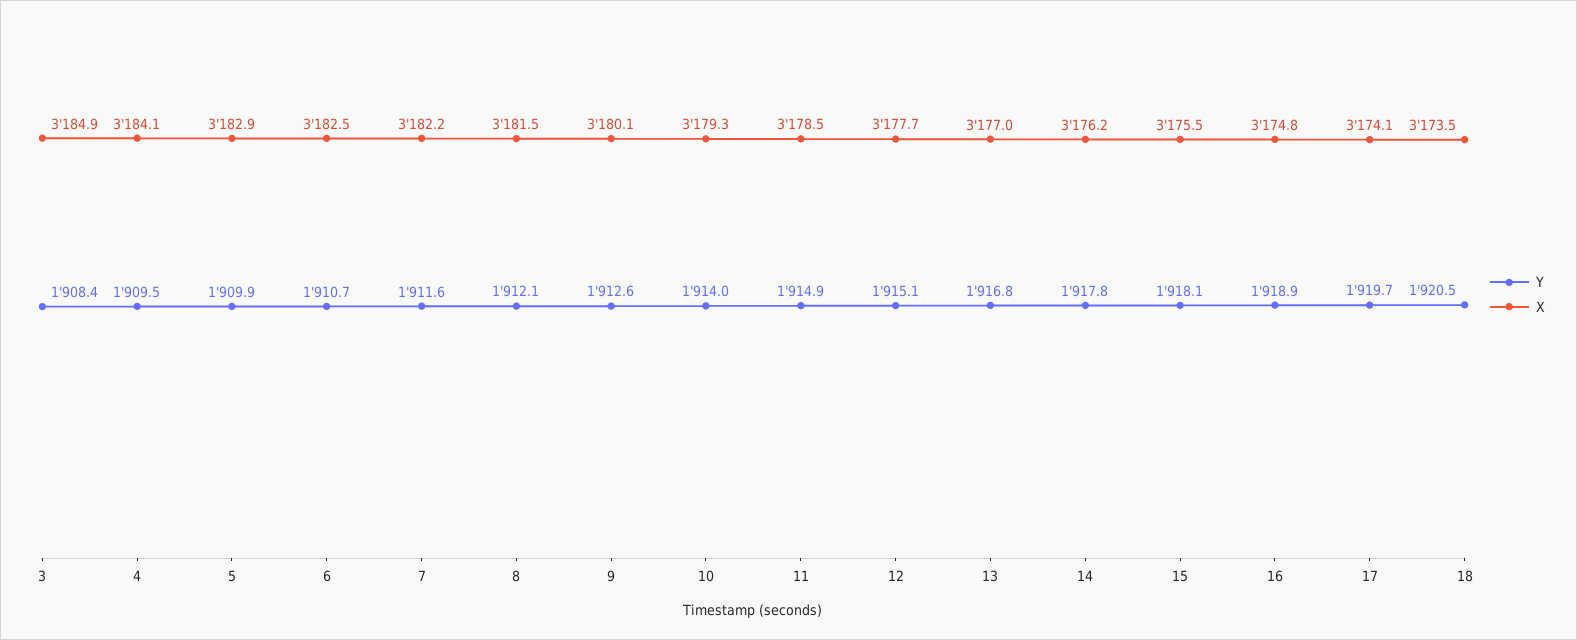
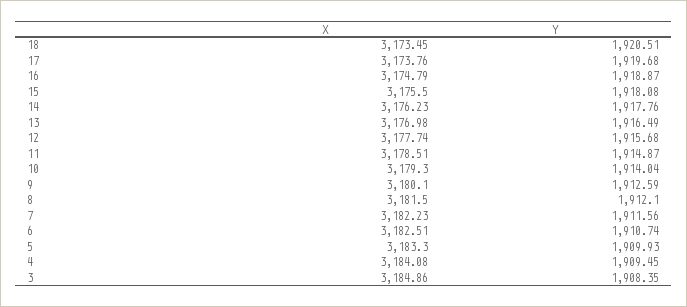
  {
    "Y": {
      "3": 1908.35,
      "4": 1909.45,
      "5": 1909.93,
      "6": 1910.74,
      "7": 1911.56,
      "8": 1912.1,
      "9": 1912.59,
      "10": 1914.04,
      "11": 1914.87,
-     "12": 1915.1,
+     "12": 1915.68,
-     "13": 1916.8,
+     "13": 1916.49,
      "14": 1917.76,
      "15": 1918.08,
      "16": 1918.87,
      "17": 1919.68,
      "18": 1920.51
    },
    "X": {
      "3": 3184.86,
      "4": 3184.08,
-     "5": 3182.9,
+     "5": 3183.3,
      "6": 3182.51,
      "7": 3182.23,
      "8": 3181.5,
      "9": 3180.1,
      "10": 3179.3,
      "11": 3178.51,
      "12": 3177.74,
      "13": 3176.98,
      "14": 3176.23,
      "15": 3175.5,
      "16": 3174.79,
-     "17": 3174.1,
+     "17": 3173.76,
      "18": 3173.45
    }
  }

